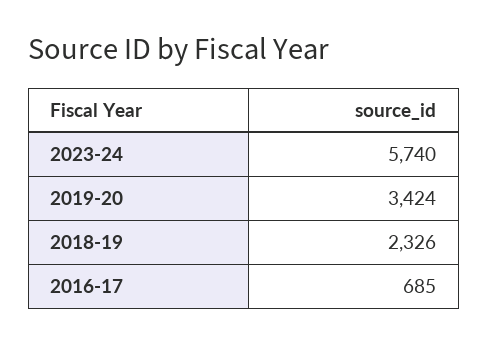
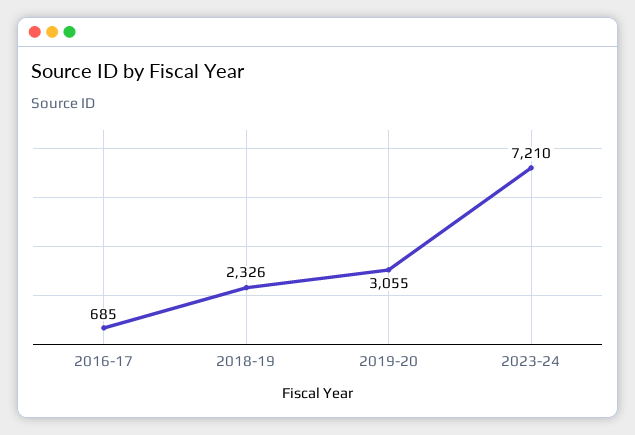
  {
-   "2023-24": 5740,
+   "2023-24": 7210,
-   "2019-20": 3424,
+   "2019-20": 3055,
    "2018-19": 2326,
    "2016-17": 685
  }

